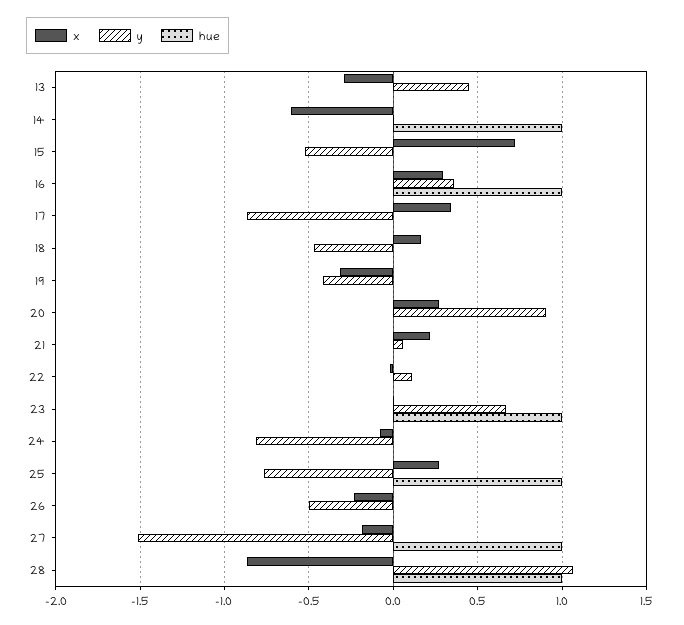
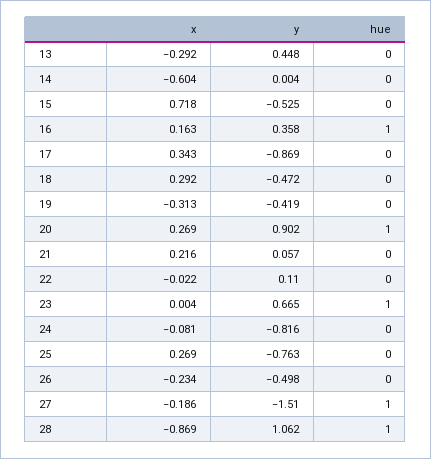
  {
    "x": {
      "13": -0.292,
      "14": -0.604,
      "15": 0.718,
-     "16": 0.3,
+     "16": 0.163,
      "17": 0.343,
-     "18": 0.15,
+     "18": 0.292,
      "19": -0.313,
      "20": 0.269,
      "21": 0.216,
      "22": -0.022,
      "23": 0.004,
      "24": -0.081,
      "25": 0.269,
      "26": -0.234,
      "27": -0.186,
      "28": -0.869
    },
    "y": {
      "13": 0.448,
      "14": 0.004,
      "15": -0.525,
      "16": 0.358,
      "17": -0.869,
      "18": -0.472,
      "19": -0.419,
      "20": 0.902,
      "21": 0.057,
      "22": 0.11,
      "23": 0.665,
      "24": -0.816,
      "25": -0.763,
      "26": -0.498,
      "27": -1.51,
      "28": 1.062
    },
    "hue": {
      "13": 0,
-     "14": 1,
+     "14": 0,
      "15": 0,
      "16": 1,
      "17": 0,
      "18": 0,
      "19": 0,
-     "20": 0,
+     "20": 1,
      "21": 0,
      "22": 0,
      "23": 1,
      "24": 0,
-     "25": 1,
+     "25": 0,
      "26": 0,
      "27": 1,
      "28": 1
    }
  }

